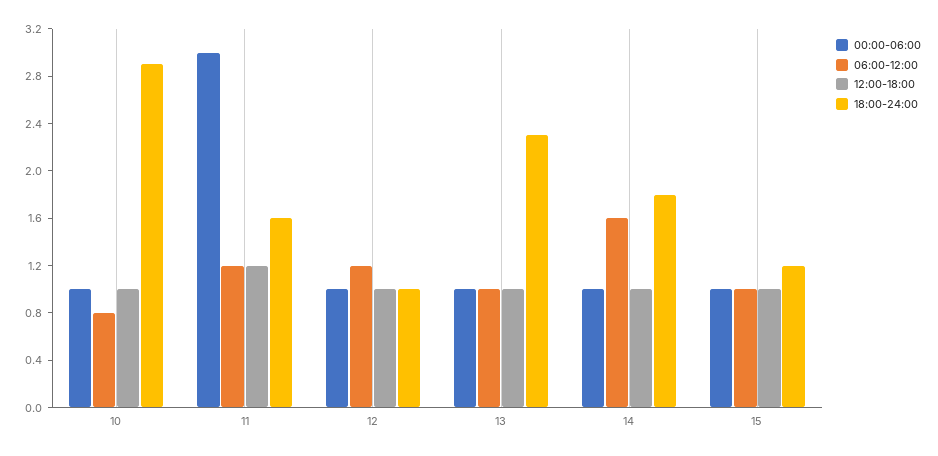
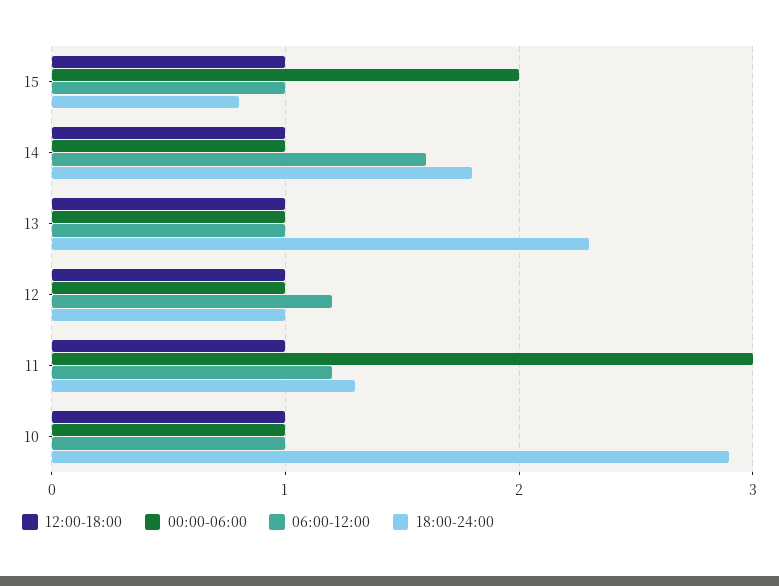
  {
    "00:00-06:00": {
      "10": 1,
      "11": 3,
      "12": 1,
      "13": 1,
      "14": 1,
-     "15": 1
+     "15": 2
    },
    "06:00-12:00": {
-     "10": 0.8,
+     "10": 1,
      "11": 1.2,
      "12": 1.2,
      "13": 1,
      "14": 1.6,
      "15": 1
    },
    "12:00-18:00": {
      "10": 1,
-     "11": 1.2,
+     "11": 1,
      "12": 1,
      "13": 1,
      "14": 1,
      "15": 1
    },
    "18:00-24:00": {
      "10": 2.9,
-     "11": 1.6,
+     "11": 1.3,
      "12": 1,
      "13": 2.3,
      "14": 1.8,
-     "15": 1.2
+     "15": 0.8
    }
  }

